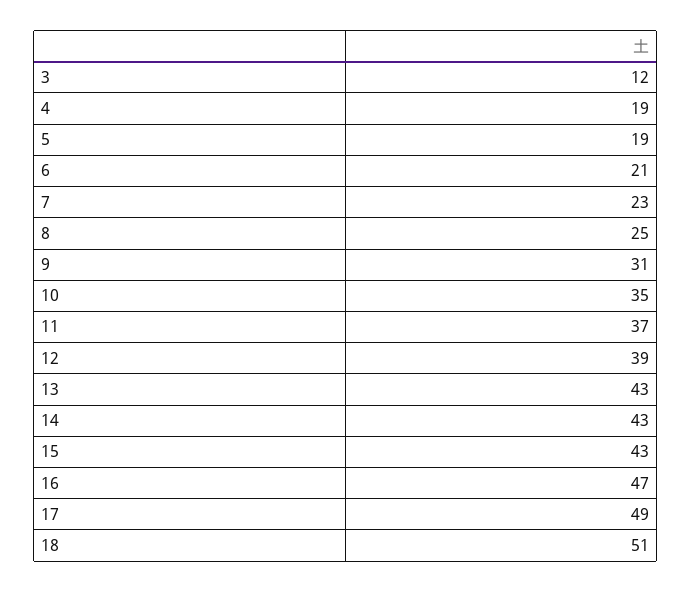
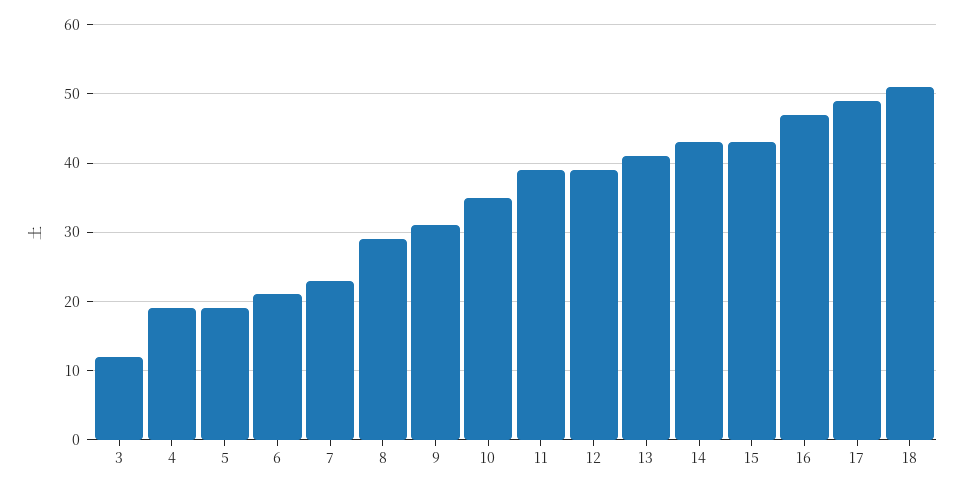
  {
    "3": 12,
    "4": 19,
    "5": 19,
    "6": 21,
    "7": 23,
-   "8": 25,
+   "8": 29,
    "9": 31,
    "10": 35,
-   "11": 37,
+   "11": 39,
    "12": 39,
-   "13": 43,
+   "13": 41,
    "14": 43,
    "15": 43,
    "16": 47,
    "17": 49,
    "18": 51
  }

